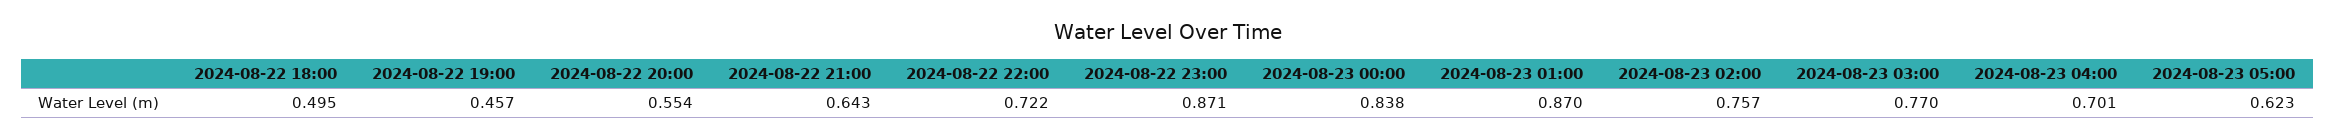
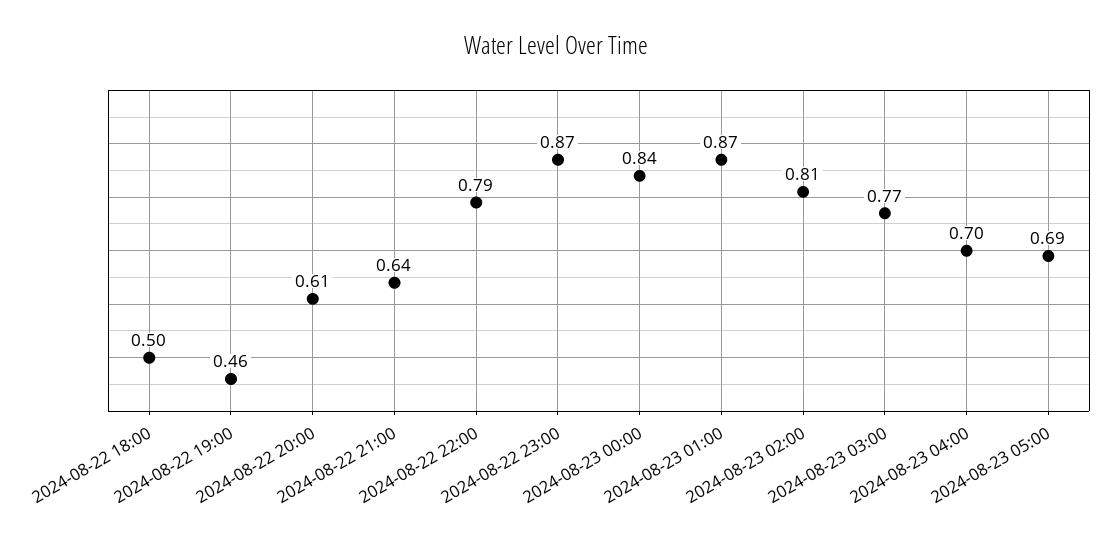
  {
    "2024-08-22 18:00": 0.495,
    "2024-08-22 19:00": 0.457,
-   "2024-08-22 20:00": 0.554,
+   "2024-08-22 20:00": 0.61,
    "2024-08-22 21:00": 0.643,
-   "2024-08-22 22:00": 0.722,
+   "2024-08-22 22:00": 0.79,
    "2024-08-22 23:00": 0.871,
    "2024-08-23 00:00": 0.838,
    "2024-08-23 01:00": 0.87,
-   "2024-08-23 02:00": 0.757,
+   "2024-08-23 02:00": 0.81,
    "2024-08-23 03:00": 0.77,
    "2024-08-23 04:00": 0.701,
-   "2024-08-23 05:00": 0.623
+   "2024-08-23 05:00": 0.69
  }

